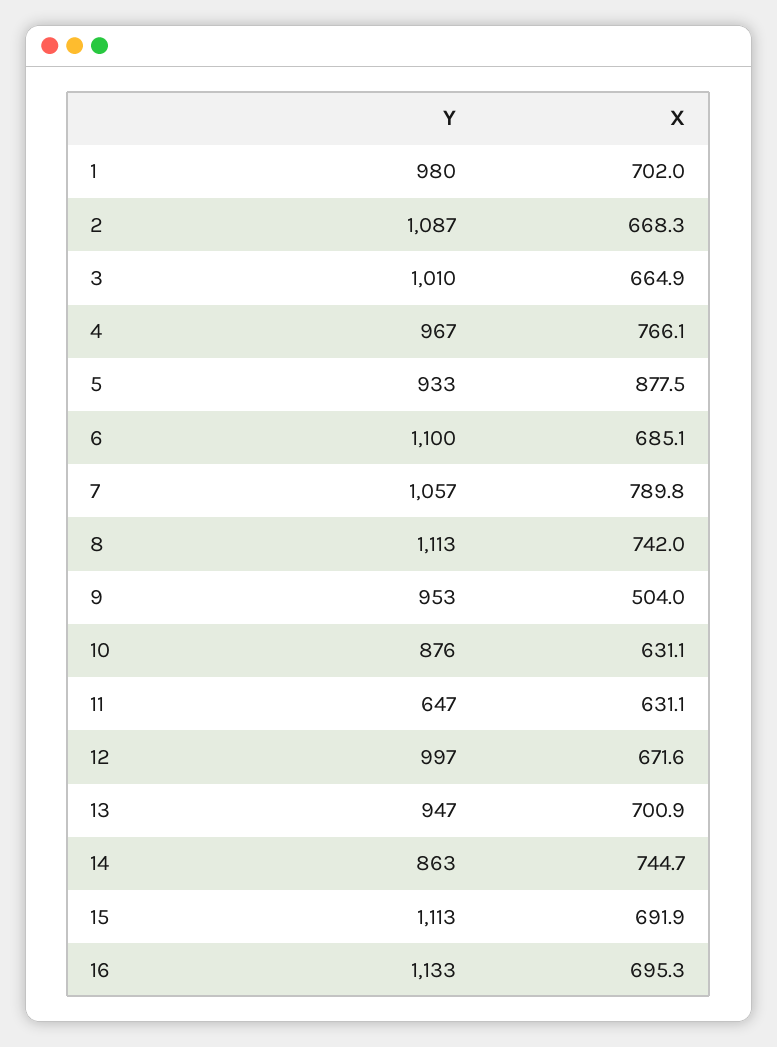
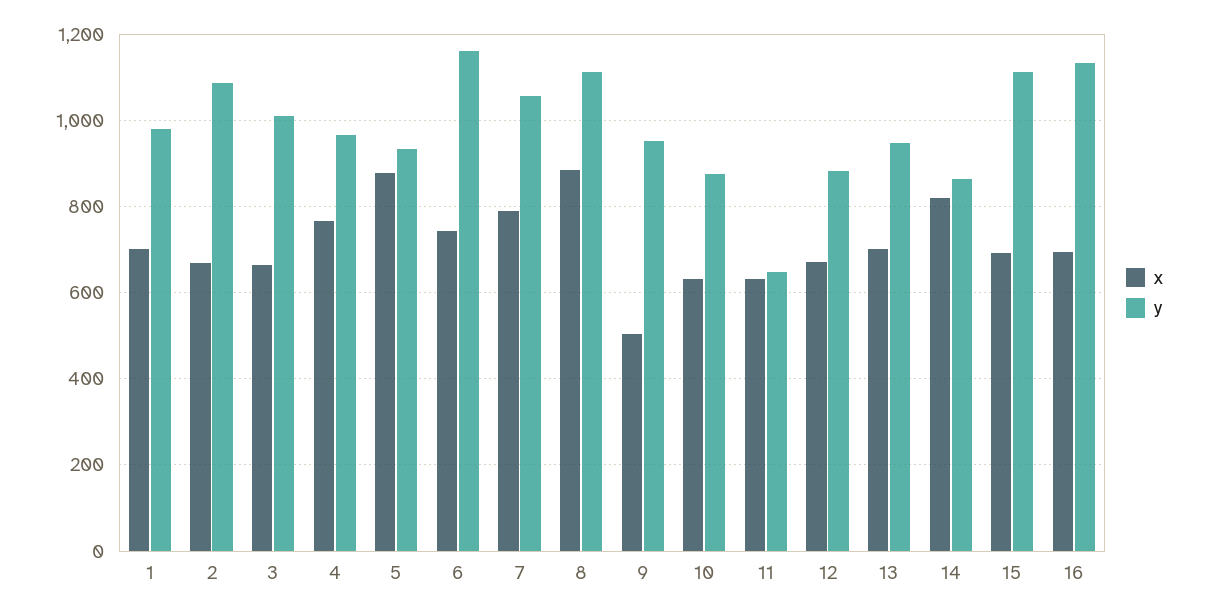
  {
    "Y": {
      "1": 980,
      "2": 1087,
      "3": 1010,
      "4": 967,
      "5": 933,
-     "6": 1100,
+     "6": 1160,
      "7": 1057,
      "8": 1113,
      "9": 953,
      "10": 876,
      "11": 647,
-     "12": 997,
+     "12": 880,
      "13": 947,
      "14": 863,
      "15": 1113,
      "16": 1133
    },
    "X": {
      "1": 702,
      "2": 668.3,
      "3": 664.9,
      "4": 766.1,
      "5": 877.5,
-     "6": 685.1,
+     "6": 740,
      "7": 789.8,
-     "8": 742,
+     "8": 880,
      "9": 504,
      "10": 631.1,
      "11": 631.1,
      "12": 671.6,
      "13": 700.9,
-     "14": 744.7,
+     "14": 820,
      "15": 691.9,
      "16": 695.3
    }
  }

